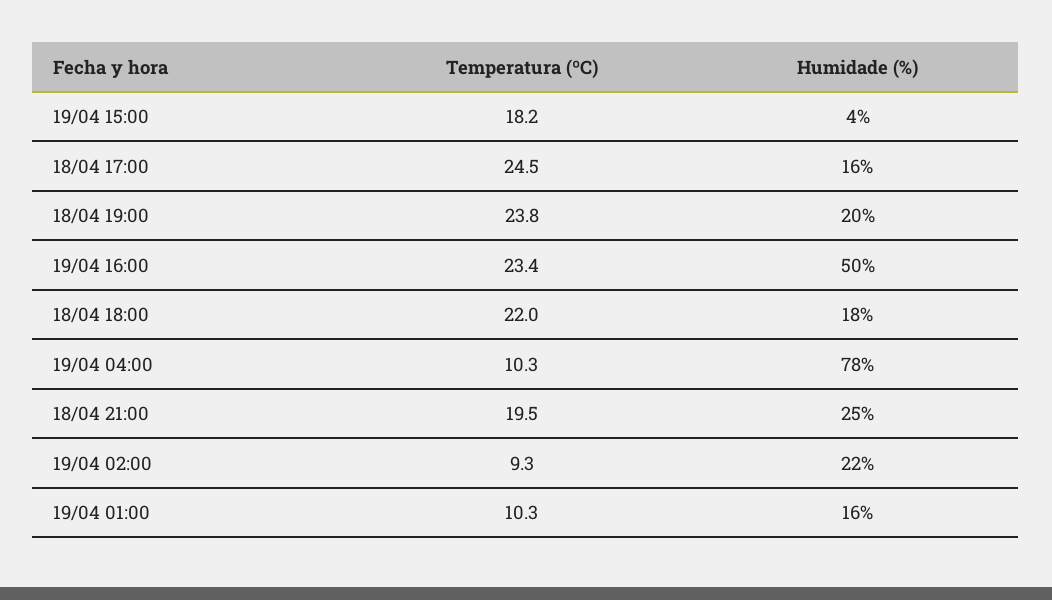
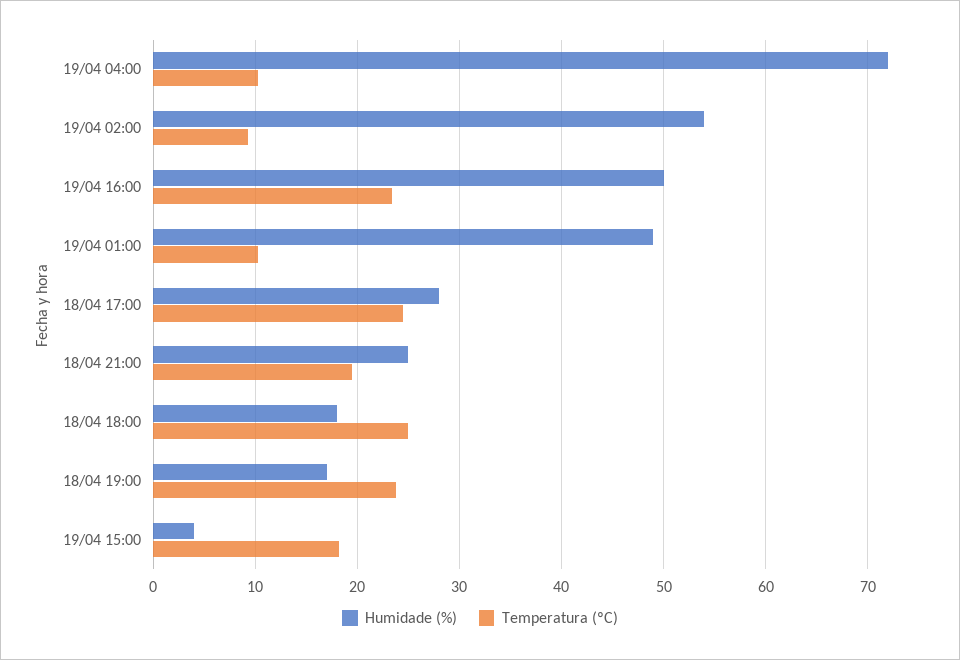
  {
    "Temperatura (ºC)": {
      "19/04 15:00": 18.2,
      "18/04 17:00": 24.5,
      "18/04 19:00": 23.8,
      "19/04 16:00": 23.4,
-     "18/04 18:00": 22,
+     "18/04 18:00": 25,
      "19/04 04:00": 10.3,
      "18/04 21:00": 19.5,
      "19/04 02:00": 9.3,
      "19/04 01:00": 10.3
    },
    "Humidade (%)": {
      "19/04 15:00": 4,
-     "18/04 17:00": 16,
+     "18/04 17:00": 28,
-     "18/04 19:00": 20,
+     "18/04 19:00": 17,
      "19/04 16:00": 50,
      "18/04 18:00": 18,
-     "19/04 04:00": 78,
+     "19/04 04:00": 72,
      "18/04 21:00": 25,
-     "19/04 02:00": 22,
+     "19/04 02:00": 54,
-     "19/04 01:00": 16
+     "19/04 01:00": 49
    }
  }

